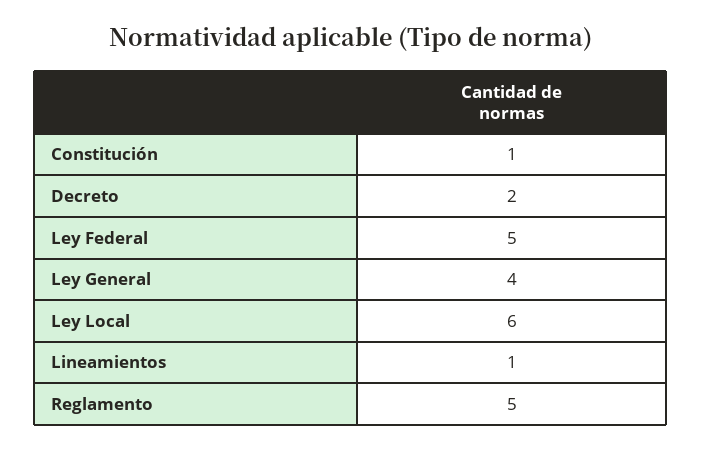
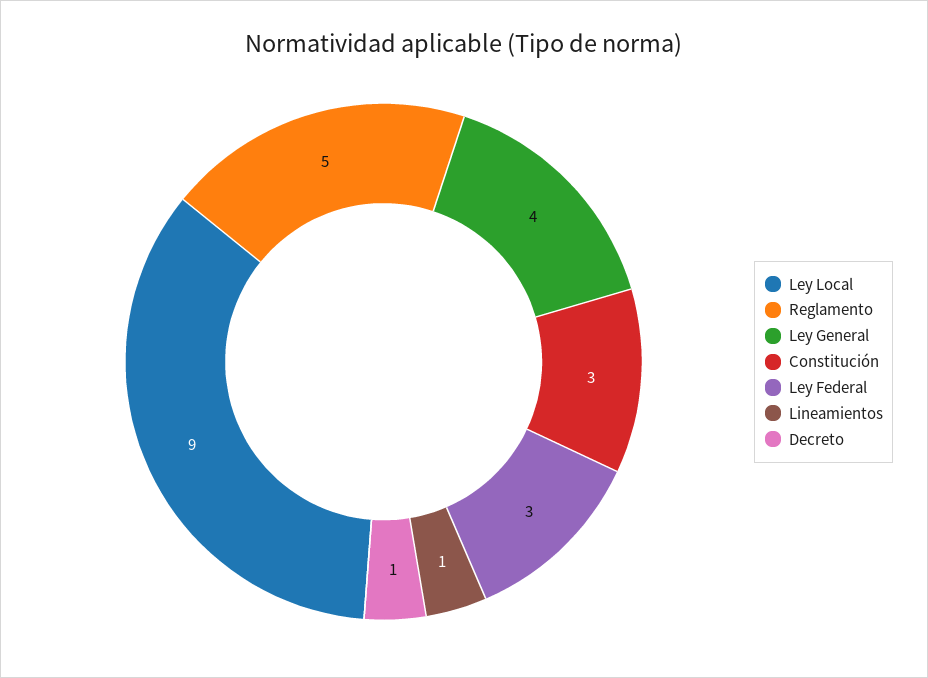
  {
-   "Constitución": 1,
+   "Constitución": 3,
-   "Decreto": 2,
+   "Decreto": 1,
-   "Ley Federal": 5,
+   "Ley Federal": 3,
    "Ley General": 4,
-   "Ley Local": 6,
+   "Ley Local": 9,
    "Lineamientos": 1,
    "Reglamento": 5
  }

